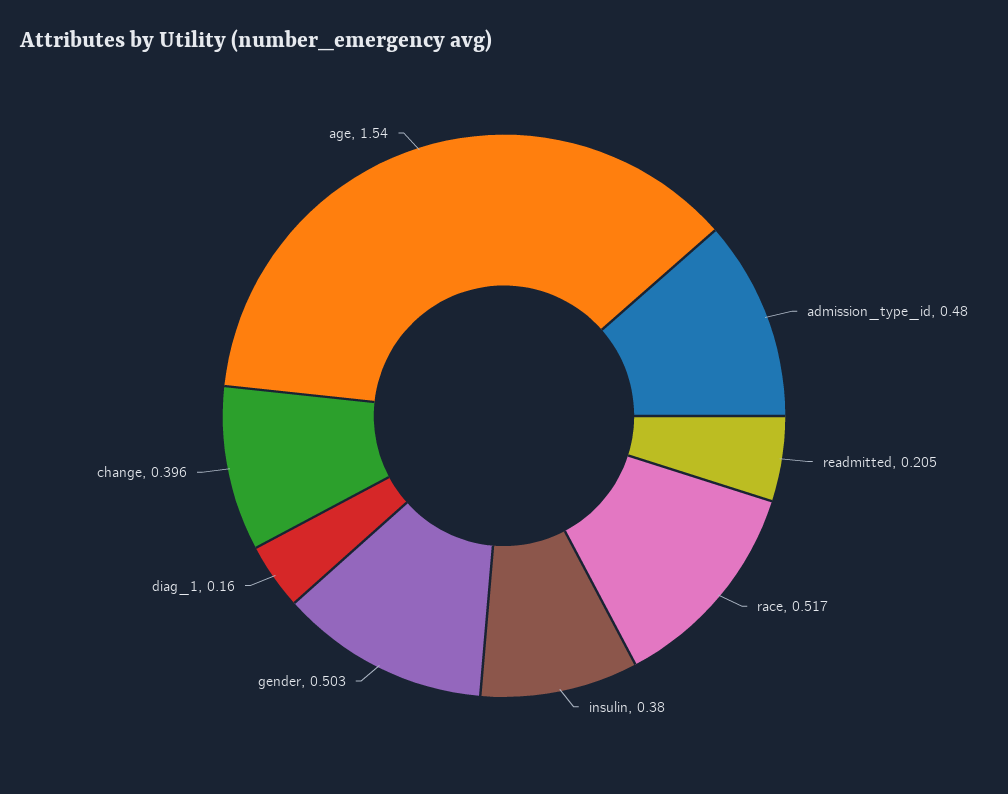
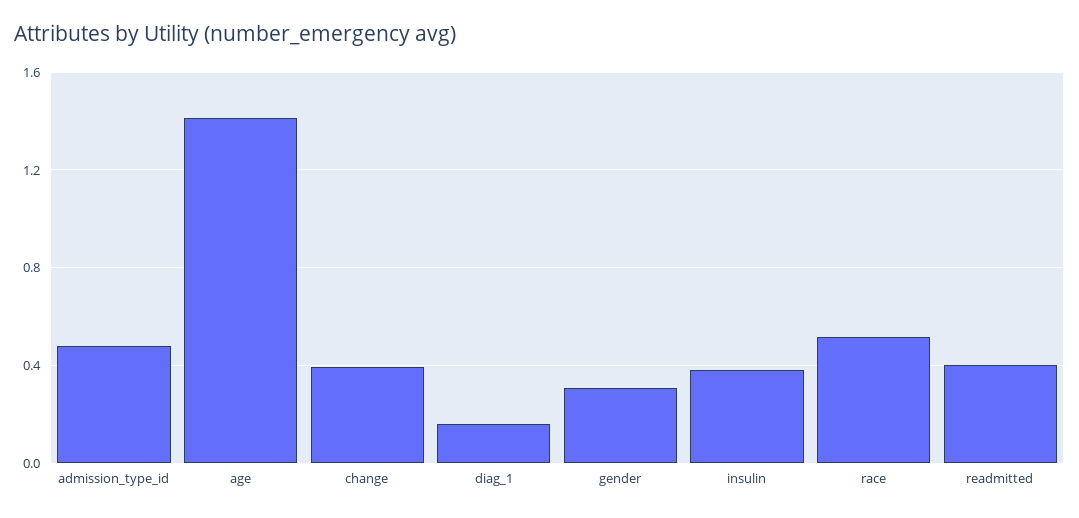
  {
    "admission_type_id": 0.48,
-   "readmitted": 0.205,
+   "readmitted": 0.4,
    "race": 0.517,
    "insulin": 0.38,
-   "gender": 0.503,
+   "gender": 0.3,
    "diag_1": 0.16,
    "change": 0.396,
-   "age": 1.54
+   "age": 1.4
  }

